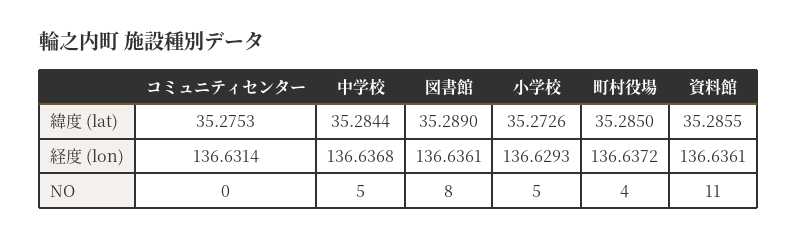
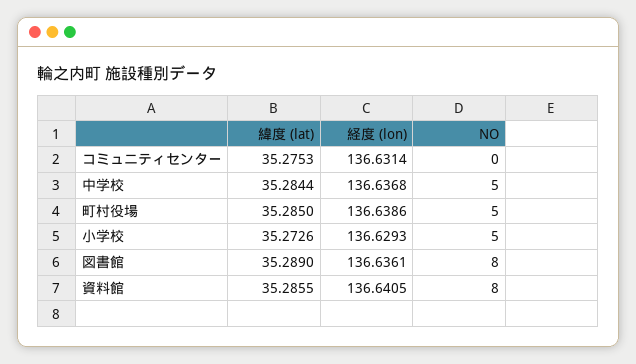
  {
    "コミュニティセンター": {
      "緯度 (lat)": 35.2753,
      "経度 (lon)": 136.6314,
      "NO": 0
    },
    "中学校": {
      "緯度 (lat)": 35.2844,
      "経度 (lon)": 136.6368,
      "NO": 5
    },
    "図書館": {
      "緯度 (lat)": 35.289,
      "経度 (lon)": 136.6361,
      "NO": 8
    },
    "小学校": {
      "緯度 (lat)": 35.2726,
      "経度 (lon)": 136.6293,
      "NO": 5
    },
    "町村役場": {
      "緯度 (lat)": 35.285,
-     "経度 (lon)": 136.6372,
+     "経度 (lon)": 136.6386,
-     "NO": 4
+     "NO": 5
    },
    "資料館": {
      "緯度 (lat)": 35.2855,
-     "経度 (lon)": 136.6361,
+     "経度 (lon)": 136.6405,
-     "NO": 11
+     "NO": 8
    }
  }

